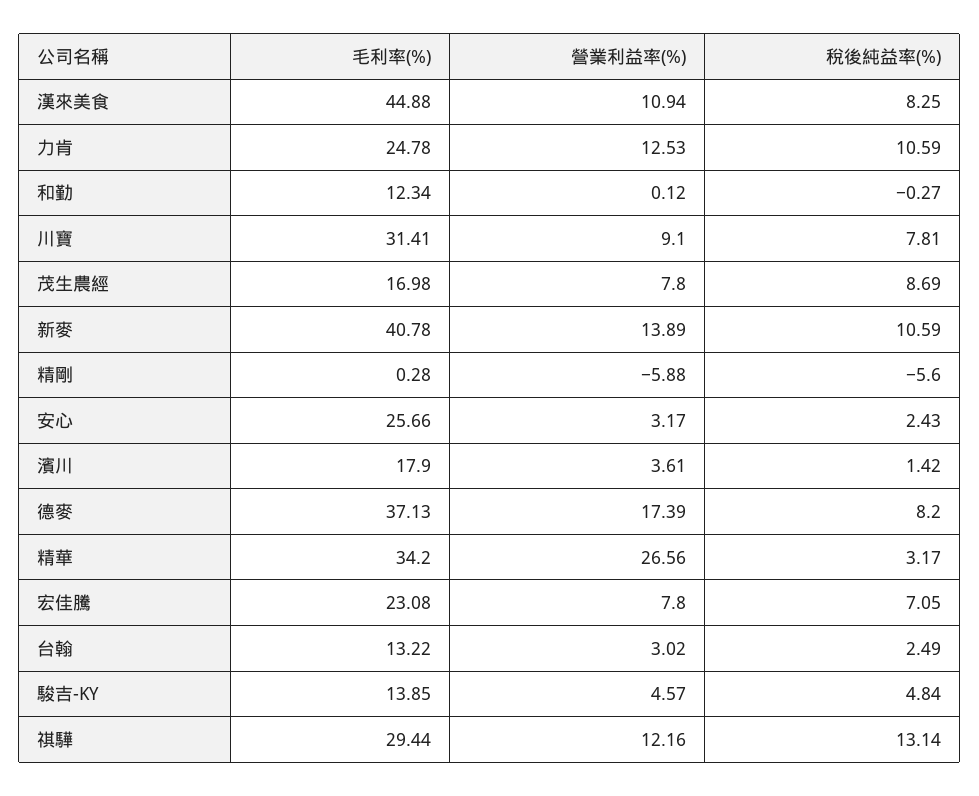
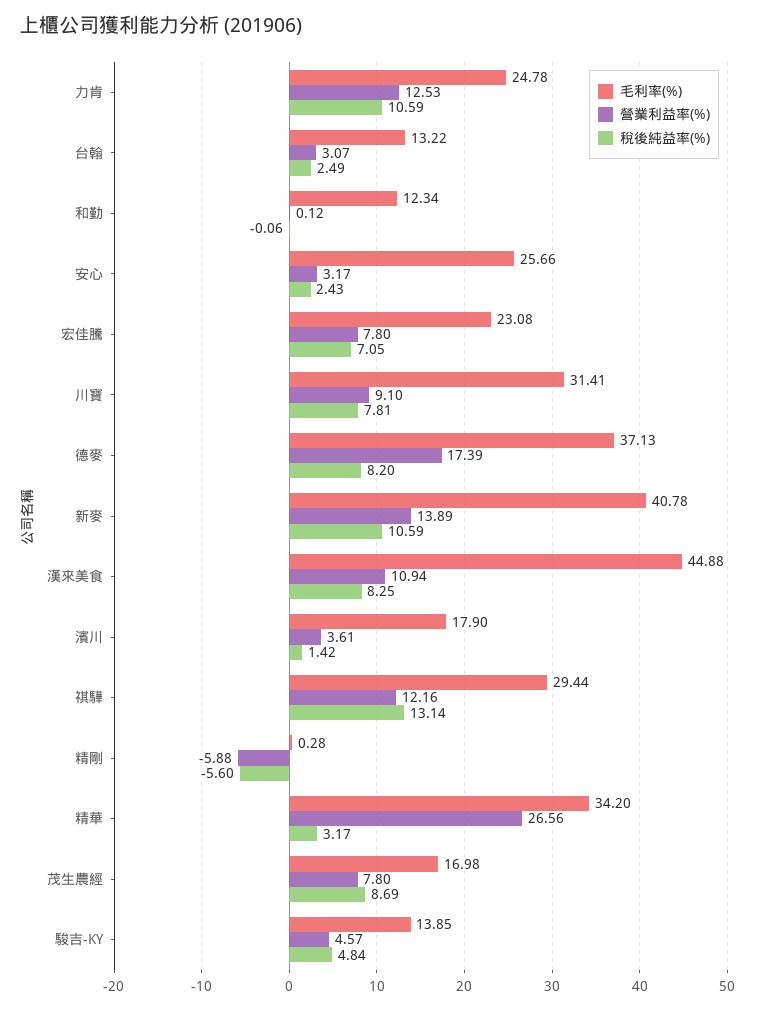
  {
    "毛利率(%)": {
      "漢來美食": 44.88,
      "力肯": 24.78,
      "和勤": 12.34,
      "川寶": 31.41,
      "茂生農經": 16.98,
      "新麥": 40.78,
      "精剛": 0.28,
      "安心": 25.66,
      "濱川": 17.9,
      "德麥": 37.13,
      "精華": 34.2,
      "宏佳騰": 23.08,
      "台翰": 13.22,
      "駿吉-KY": 13.85,
      "祺驊": 29.44
    },
    "營業利益率(%)": {
      "漢來美食": 10.94,
      "力肯": 12.53,
      "和勤": 0.12,
      "川寶": 9.1,
      "茂生農經": 7.8,
      "新麥": 13.89,
      "精剛": -5.88,
      "安心": 3.17,
      "濱川": 3.61,
      "德麥": 17.39,
      "精華": 26.56,
      "宏佳騰": 7.8,
-     "台翰": 3.02,
+     "台翰": 3.07,
      "駿吉-KY": 4.57,
      "祺驊": 12.16
    },
    "稅後純益率(%)": {
      "漢來美食": 8.25,
      "力肯": 10.59,
-     "和勤": -0.27,
+     "和勤": -0.06,
      "川寶": 7.81,
      "茂生農經": 8.69,
      "新麥": 10.59,
      "精剛": -5.6,
      "安心": 2.43,
      "濱川": 1.42,
      "德麥": 8.2,
      "精華": 3.17,
      "宏佳騰": 7.05,
      "台翰": 2.49,
      "駿吉-KY": 4.84,
      "祺驊": 13.14
    }
  }

